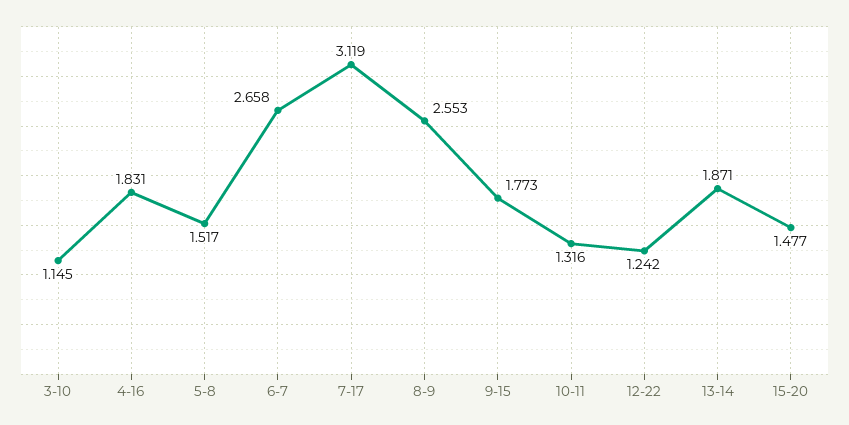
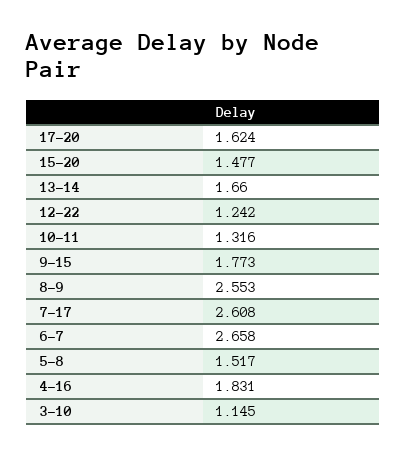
  {
    "3-10": 1.145,
    "4-16": 1.831,
    "5-8": 1.517,
    "6-7": 2.658,
-   "7-17": 3.119,
+   "7-17": 2.608,
    "8-9": 2.553,
    "9-15": 1.773,
    "10-11": 1.316,
    "12-22": 1.242,
-   "13-14": 1.871,
+   "13-14": 1.66,
-   "15-20": 1.477
+   "15-20": 1.477,
+   "17-20": 1.624
  }

